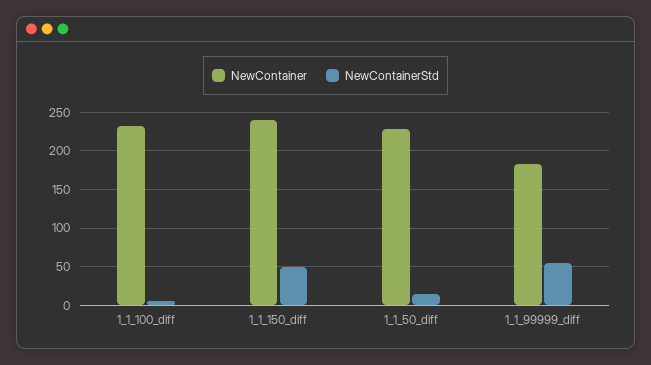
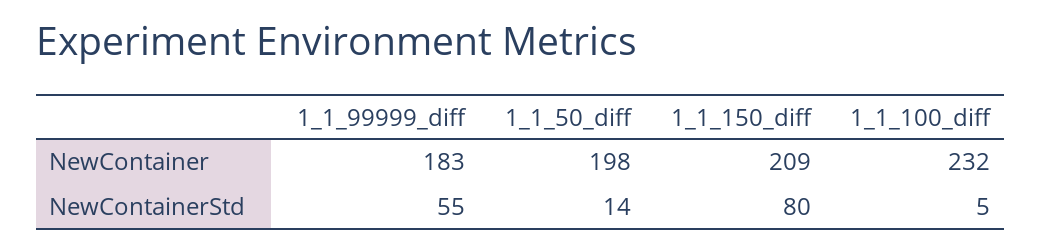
  {
    "NewContainer": {
      "1_1_100_diff": 232,
-     "1_1_150_diff": 240,
+     "1_1_150_diff": 209,
-     "1_1_50_diff": 230,
+     "1_1_50_diff": 198,
      "1_1_99999_diff": 183
    },
    "NewContainerStd": {
      "1_1_100_diff": 5,
-     "1_1_150_diff": 50,
+     "1_1_150_diff": 80,
      "1_1_50_diff": 14,
      "1_1_99999_diff": 55
    }
  }

